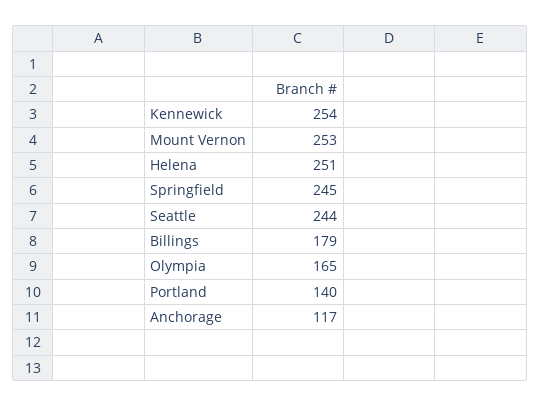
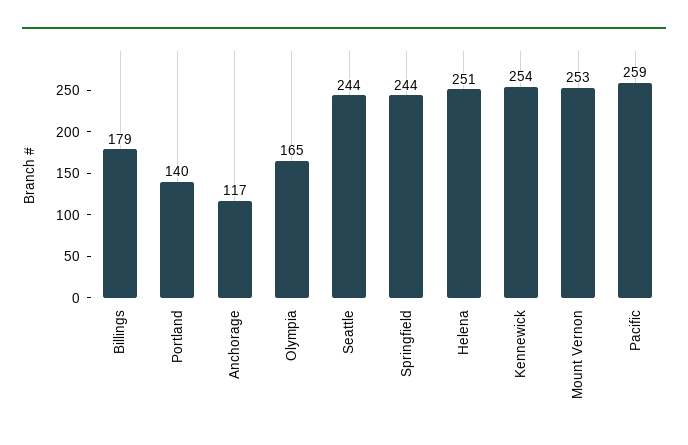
  {
    "Kennewick": 254,
    "Mount Vernon": 253,
    "Helena": 251,
-   "Springfield": 245,
+   "Springfield": 244,
    "Seattle": 244,
    "Billings": 179,
    "Olympia": 165,
    "Portland": 140,
-   "Anchorage": 117
+   "Anchorage": 117,
+   "Pacific": 259
  }

